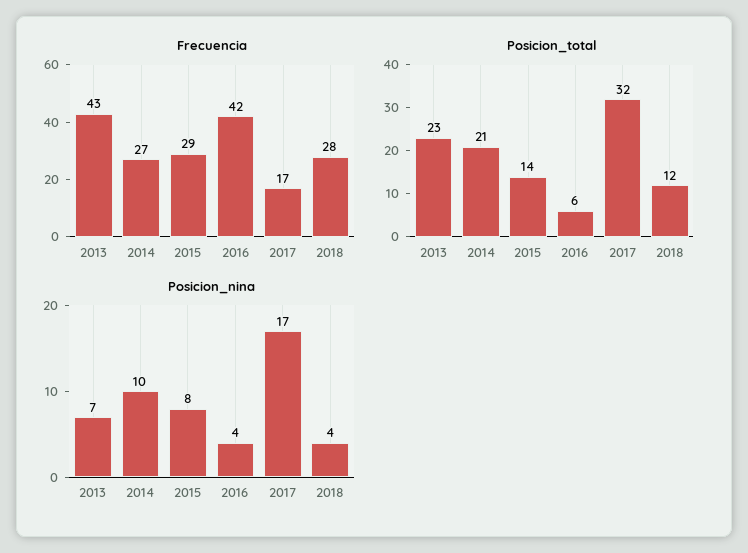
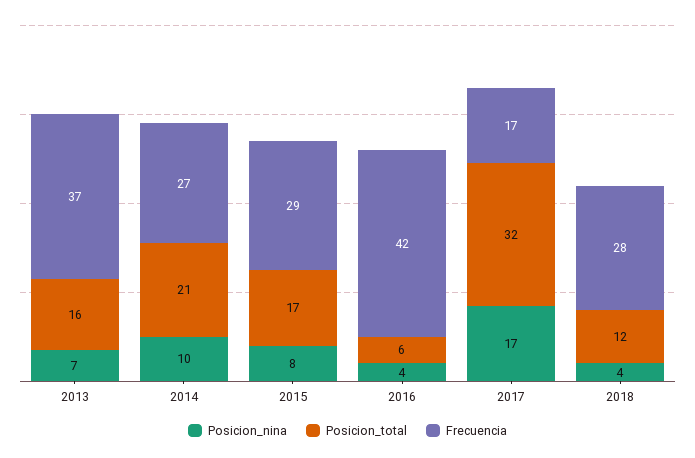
  {
    "Frecuencia": {
-     "2013": 43,
+     "2013": 37,
      "2014": 27,
      "2015": 29,
      "2016": 42,
      "2017": 17,
      "2018": 28
    },
    "Posicion_total": {
-     "2013": 23,
+     "2013": 16,
      "2014": 21,
-     "2015": 14,
+     "2015": 17,
      "2016": 6,
      "2017": 32,
      "2018": 12
    },
    "Posicion_nina": {
      "2013": 7,
      "2014": 10,
      "2015": 8,
      "2016": 4,
      "2017": 17,
      "2018": 4
    }
  }

